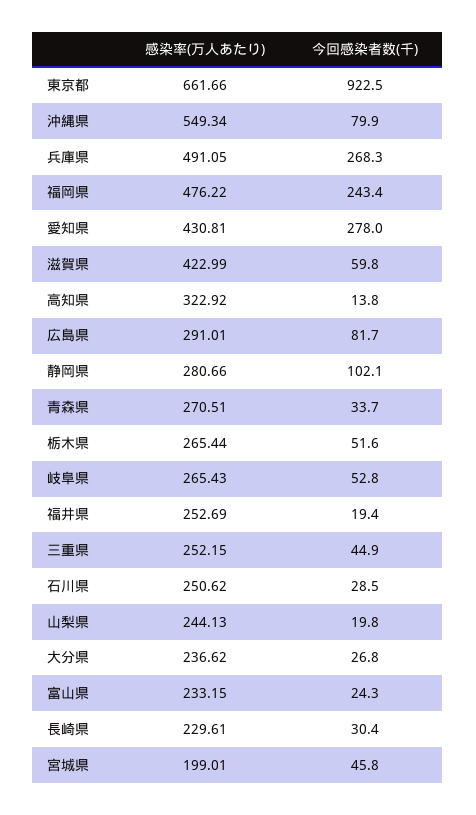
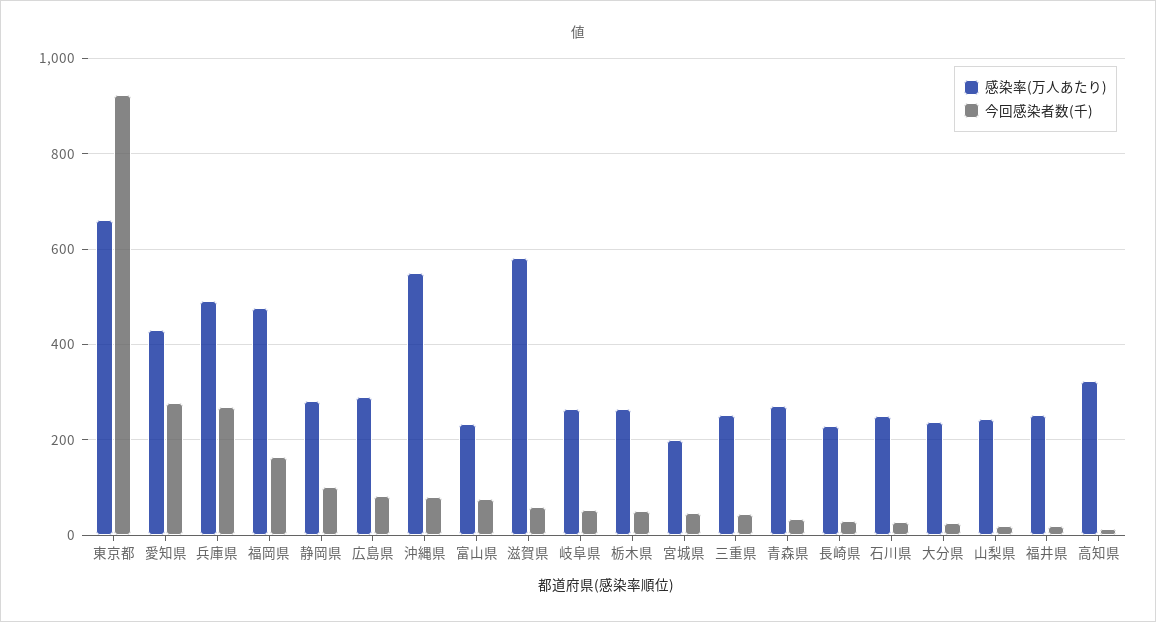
  {
    "感染率(万人あたり)": {
      "東京都": 661.66,
      "沖縄県": 549.34,
      "兵庫県": 491.05,
      "福岡県": 476.22,
      "愛知県": 430.81,
-     "滋賀県": 422.99,
+     "滋賀県": 580,
      "高知県": 322.92,
      "広島県": 291.01,
      "静岡県": 280.66,
      "青森県": 270.51,
      "栃木県": 265.44,
      "岐阜県": 265.43,
      "福井県": 252.69,
      "三重県": 252.15,
      "石川県": 250.62,
      "山梨県": 244.13,
      "大分県": 236.62,
      "富山県": 233.15,
      "長崎県": 229.61,
      "宮城県": 199.01
    },
    "今回感染者数(千)": {
      "東京都": 922.5,
      "沖縄県": 79.9,
      "兵庫県": 268.3,
-     "福岡県": 243.4,
+     "福岡県": 160,
      "愛知県": 278,
      "滋賀県": 59.8,
      "高知県": 13.8,
      "広島県": 81.7,
      "静岡県": 102.1,
      "青森県": 33.7,
      "栃木県": 51.6,
      "岐阜県": 52.8,
      "福井県": 19.4,
      "三重県": 44.9,
      "石川県": 28.5,
      "山梨県": 19.8,
      "大分県": 26.8,
-     "富山県": 24.3,
+     "富山県": 80,
      "長崎県": 30.4,
      "宮城県": 45.8
    }
  }

